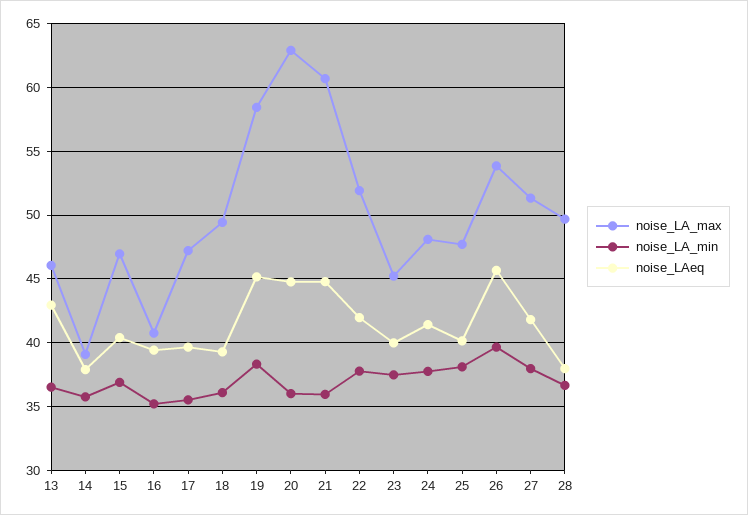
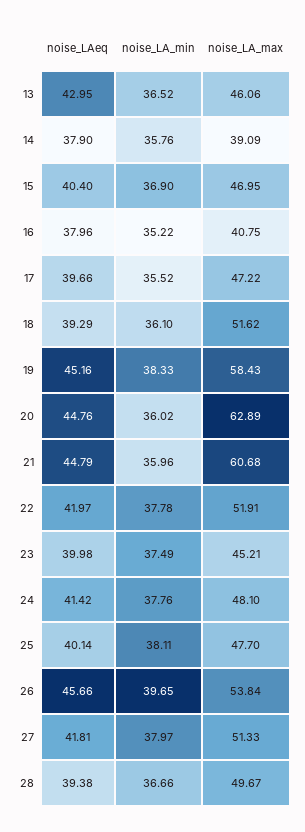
  {
    "noise_LA_max": {
      "13": 46.06,
      "14": 39.09,
      "15": 46.95,
      "16": 40.75,
      "17": 47.22,
-     "18": 49.5,
+     "18": 51.62,
      "19": 58.43,
      "20": 62.89,
      "21": 60.68,
      "22": 51.91,
      "23": 45.21,
      "24": 48.1,
      "25": 47.7,
      "26": 53.84,
      "27": 51.33,
      "28": 49.67
    },
    "noise_LA_min": {
      "13": 36.52,
      "14": 35.76,
      "15": 36.9,
      "16": 35.22,
      "17": 35.52,
      "18": 36.1,
      "19": 38.33,
      "20": 36.02,
      "21": 35.96,
      "22": 37.78,
      "23": 37.49,
      "24": 37.76,
      "25": 38.11,
      "26": 39.65,
      "27": 37.97,
      "28": 36.66
    },
    "noise_LAeq": {
      "13": 42.95,
      "14": 37.9,
      "15": 40.4,
-     "16": 39.5,
+     "16": 37.96,
      "17": 39.66,
      "18": 39.29,
      "19": 45.16,
      "20": 44.76,
      "21": 44.79,
      "22": 41.97,
      "23": 39.98,
      "24": 41.42,
      "25": 40.14,
      "26": 45.66,
      "27": 41.81,
-     "28": 38
+     "28": 39.38
    }
  }

